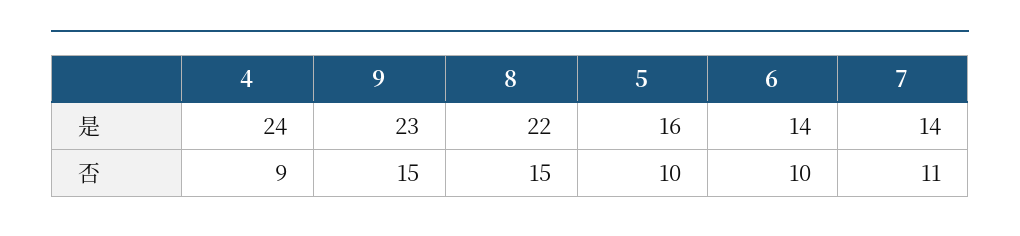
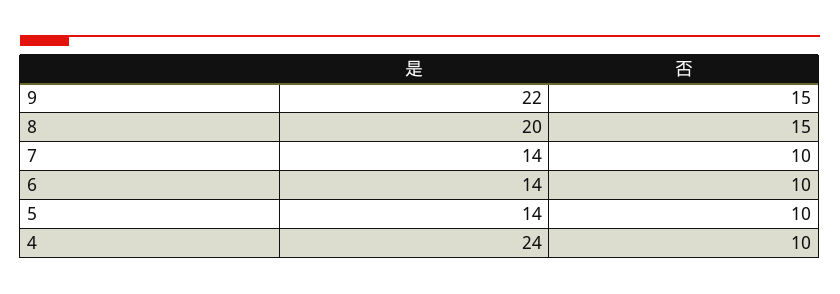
  {
    "4": {
      "是": 24,
-     "否": 9
+     "否": 10
    },
    "9": {
-     "是": 23,
+     "是": 22,
      "否": 15
    },
    "8": {
-     "是": 22,
+     "是": 20,
      "否": 15
    },
    "5": {
-     "是": 16,
+     "是": 14,
      "否": 10
    },
    "6": {
      "是": 14,
      "否": 10
    },
    "7": {
      "是": 14,
-     "否": 11
+     "否": 10
    }
  }

